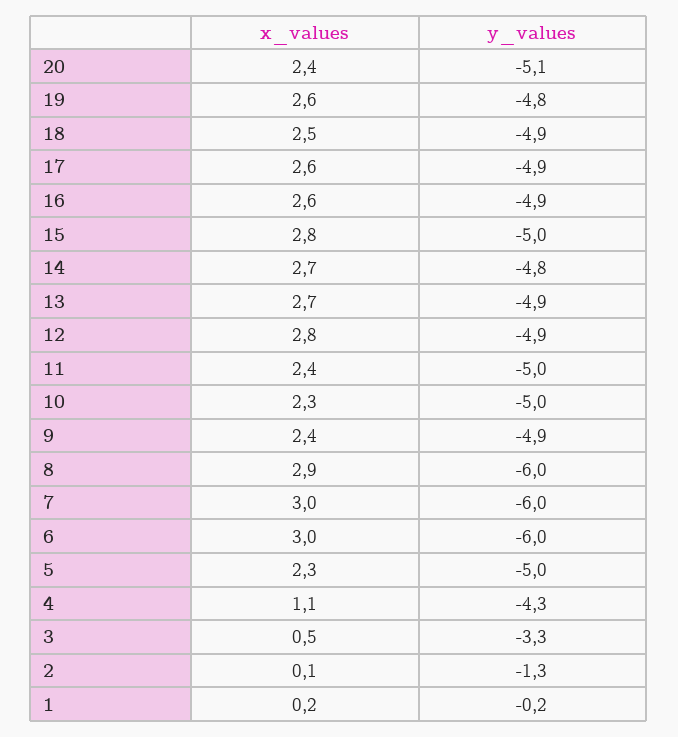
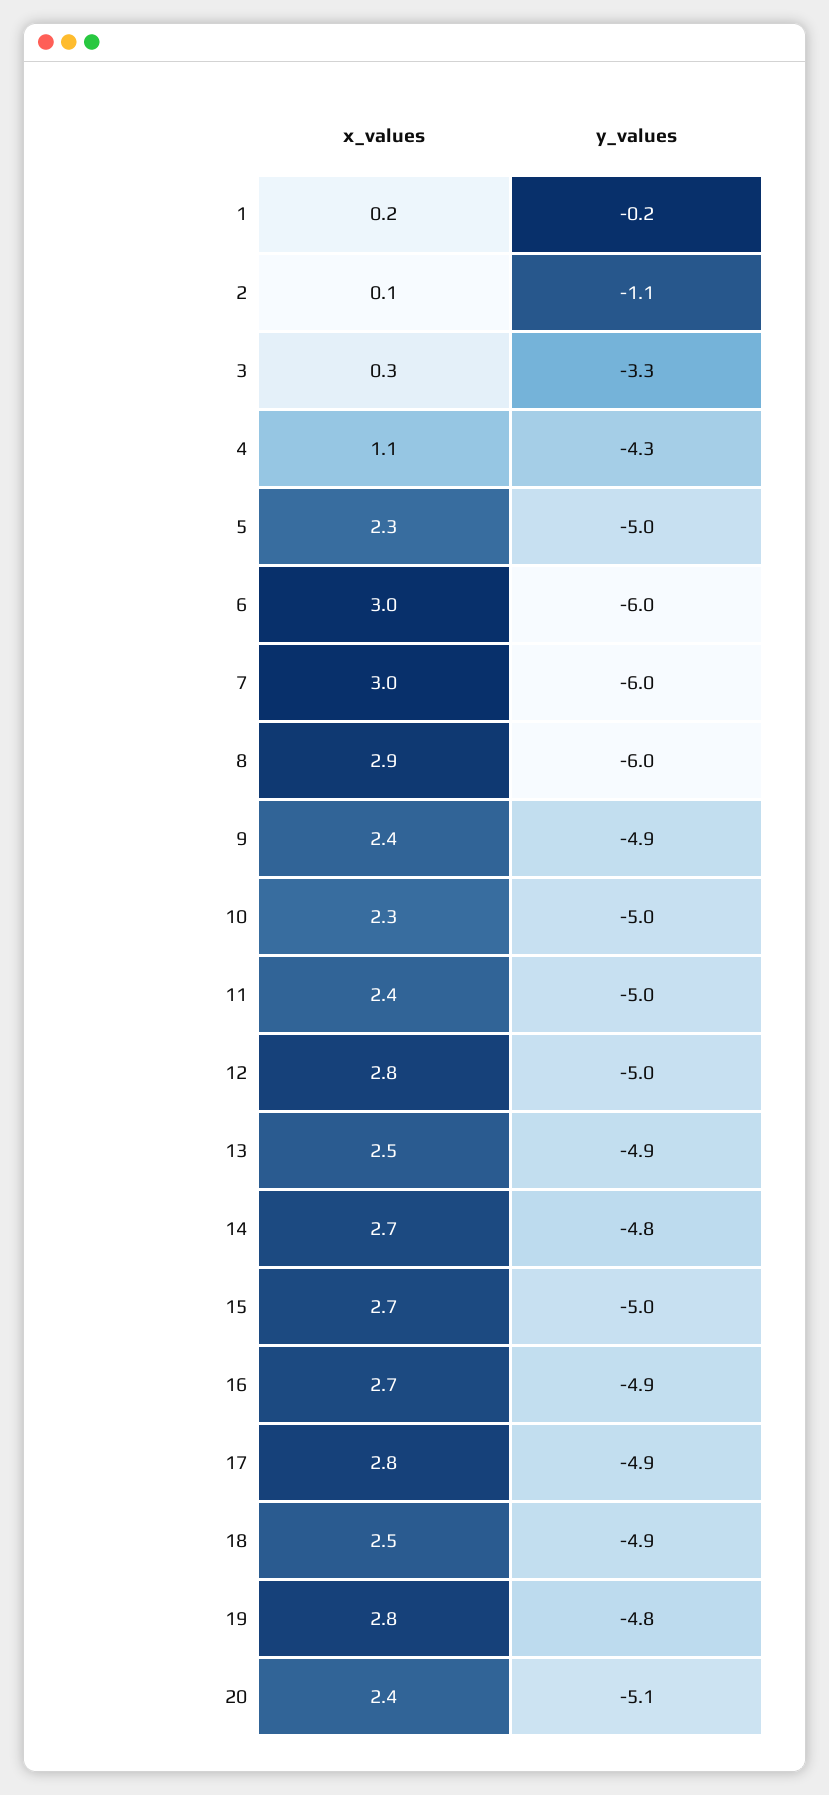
  {
    "x_values": {
      "20": 2.4,
-     "19": 2.6,
+     "19": 2.8,
      "18": 2.5,
-     "17": 2.6,
+     "17": 2.8,
-     "16": 2.6,
+     "16": 2.7,
-     "15": 2.8,
+     "15": 2.7,
      "14": 2.7,
-     "13": 2.7,
+     "13": 2.5,
      "12": 2.8,
      "11": 2.4,
      "10": 2.3,
      "9": 2.4,
      "8": 2.9,
      "7": 3,
      "6": 3,
      "5": 2.3,
      "4": 1.1,
-     "3": 0.5,
+     "3": 0.3,
      "2": 0.1,
      "1": 0.2
    },
    "y_values": {
      "20": -5.1,
      "19": -4.8,
      "18": -4.9,
      "17": -4.9,
      "16": -4.9,
      "15": -5,
      "14": -4.8,
      "13": -4.9,
-     "12": -4.9,
+     "12": -5,
      "11": -5,
      "10": -5,
      "9": -4.9,
      "8": -6,
      "7": -6,
      "6": -6,
      "5": -5,
      "4": -4.3,
      "3": -3.3,
-     "2": -1.3,
+     "2": -1.1,
      "1": -0.2
    }
  }

